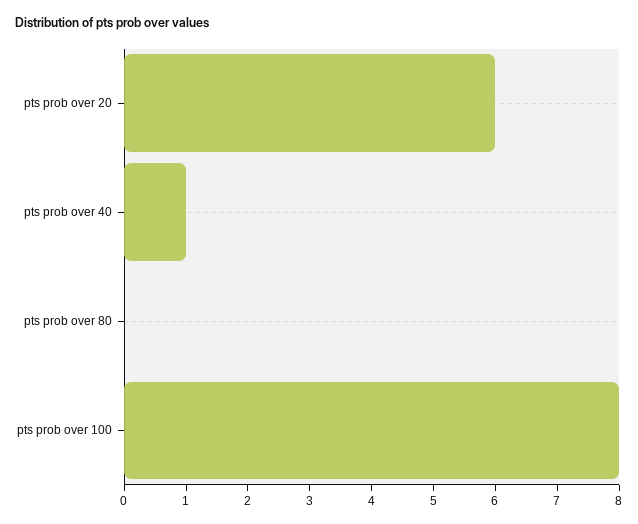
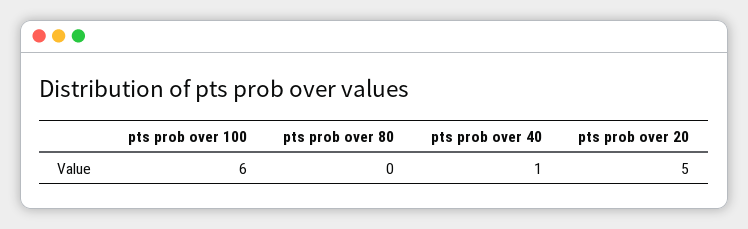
  {
-   "pts prob over 20": 6,
+   "pts prob over 20": 5,
    "pts prob over 40": 1,
    "pts prob over 80": 0,
-   "pts prob over 100": 8
+   "pts prob over 100": 6
  }

